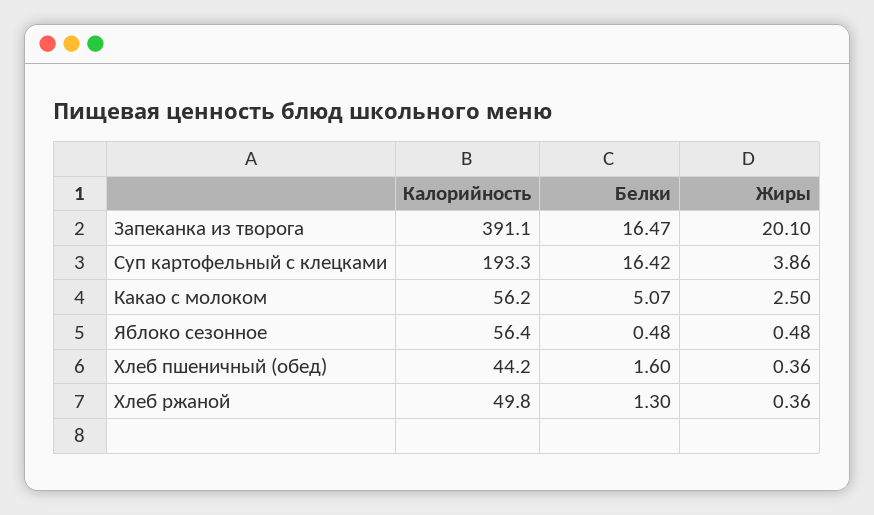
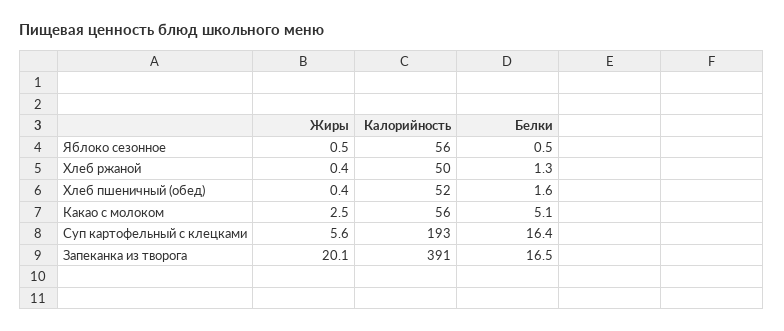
  {
    "Калорийность": {
      "Запеканка из творога": 391.1,
      "Суп картофельный с клецками": 193.3,
      "Какао с молоком": 56.2,
      "Яблоко сезонное": 56.4,
-     "Хлеб пшеничный (обед)": 44.2,
+     "Хлеб пшеничный (обед)": 52,
      "Хлеб ржаной": 49.8
    },
    "Белки": {
      "Запеканка из творога": 16.47,
      "Суп картофельный с клецками": 16.42,
      "Какао с молоком": 5.07,
      "Яблоко сезонное": 0.48,
      "Хлеб пшеничный (обед)": 1.6,
      "Хлеб ржаной": 1.3
    },
    "Жиры": {
      "Запеканка из творога": 20.1,
-     "Суп картофельный с клецками": 3.86,
+     "Суп картофельный с клецками": 5.6,
      "Какао с молоком": 2.5,
      "Яблоко сезонное": 0.48,
      "Хлеб пшеничный (обед)": 0.36,
      "Хлеб ржаной": 0.36
    }
  }

